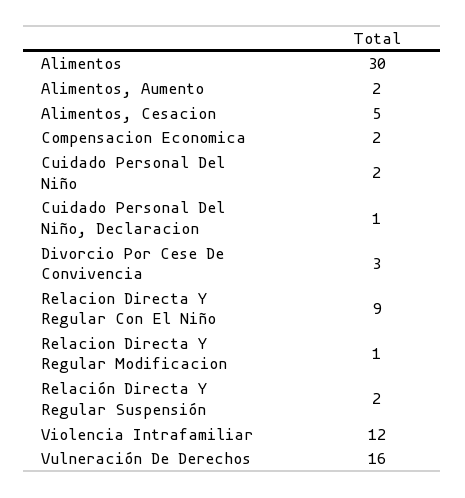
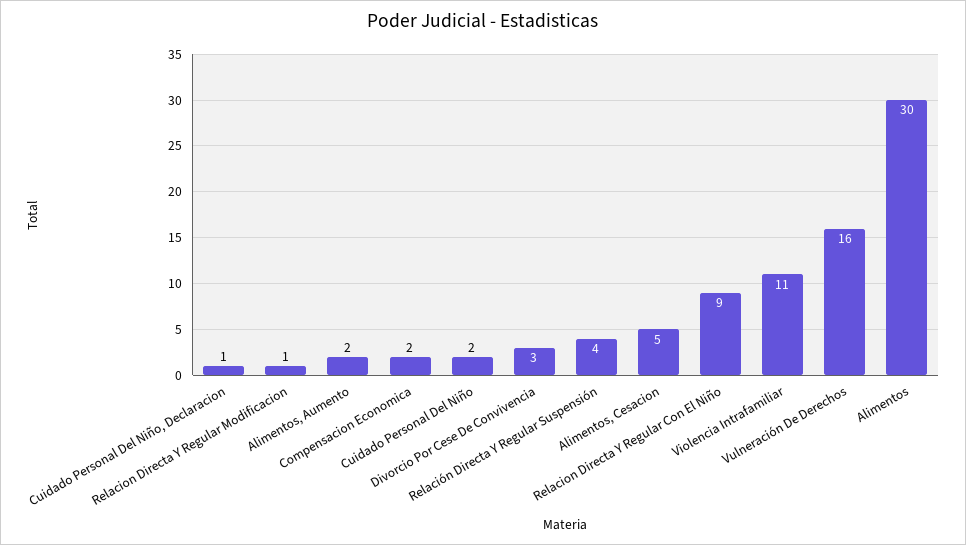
  {
    "Alimentos": 30,
    "Alimentos, Aumento": 2,
    "Alimentos, Cesacion": 5,
    "Compensacion Economica": 2,
    "Cuidado Personal Del Niño": 2,
    "Cuidado Personal Del Niño, Declaracion": 1,
    "Divorcio Por Cese De Convivencia": 3,
    "Relacion Directa Y Regular Con El Niño": 9,
    "Relacion Directa Y Regular Modificacion": 1,
-   "Relación Directa Y Regular Suspensión": 2,
+   "Relación Directa Y Regular Suspensión": 4,
-   "Violencia Intrafamiliar": 12,
+   "Violencia Intrafamiliar": 11,
    "Vulneración De Derechos": 16
  }

